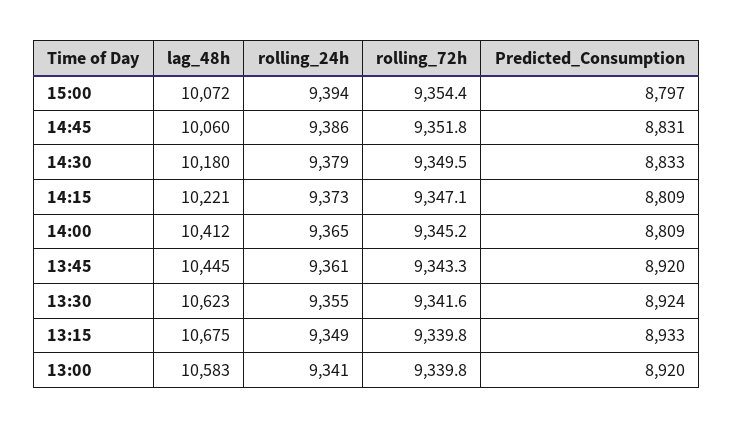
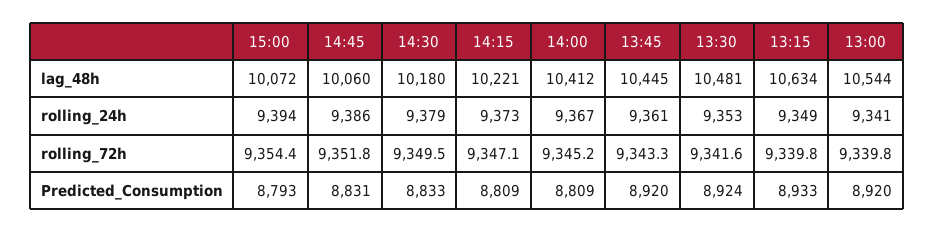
  {
    "lag_48h": {
      "15:00": 10072,
      "14:45": 10060,
      "14:30": 10180,
      "14:15": 10221,
      "14:00": 10412,
      "13:45": 10445,
-     "13:30": 10623,
+     "13:30": 10481,
-     "13:15": 10675,
+     "13:15": 10634,
-     "13:00": 10583
+     "13:00": 10544
    },
    "rolling_24h": {
      "15:00": 9394,
      "14:45": 9386,
      "14:30": 9379,
      "14:15": 9373,
-     "14:00": 9365,
+     "14:00": 9367,
      "13:45": 9361,
-     "13:30": 9355,
+     "13:30": 9353,
      "13:15": 9349,
      "13:00": 9341
    },
    "rolling_72h": {
      "15:00": 9354.4,
      "14:45": 9351.8,
      "14:30": 9349.5,
      "14:15": 9347.1,
      "14:00": 9345.2,
      "13:45": 9343.3,
      "13:30": 9341.6,
      "13:15": 9339.8,
      "13:00": 9339.8
    },
    "Predicted_Consumption": {
-     "15:00": 8797,
+     "15:00": 8793,
      "14:45": 8831,
      "14:30": 8833,
      "14:15": 8809,
      "14:00": 8809,
      "13:45": 8920,
      "13:30": 8924,
      "13:15": 8933,
      "13:00": 8920
    }
  }

